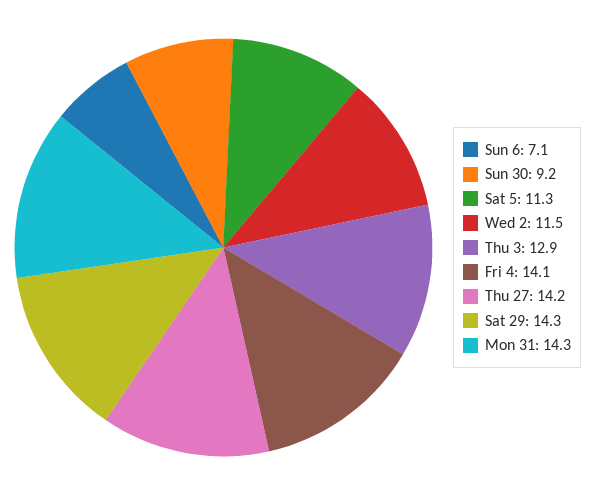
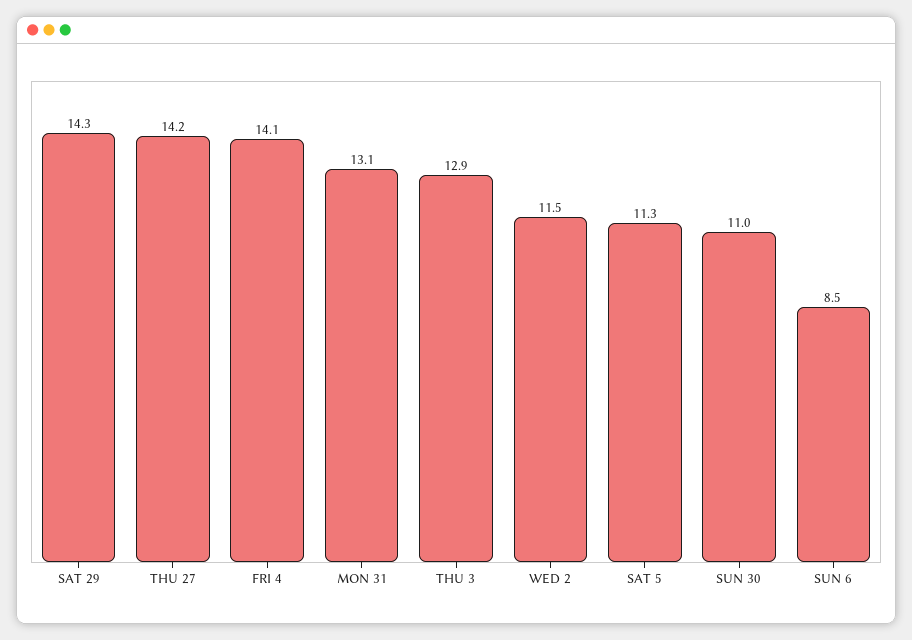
  {
-   "Sun 6": 7.1,
+   "Sun 6": 8.5,
-   "Sun 30": 9.2,
+   "Sun 30": 11,
    "Sat 5": 11.3,
    "Wed 2": 11.5,
    "Thu 3": 12.9,
    "Fri 4": 14.1,
    "Thu 27": 14.2,
    "Sat 29": 14.3,
-   "Mon 31": 14.3
+   "Mon 31": 13.1
  }

